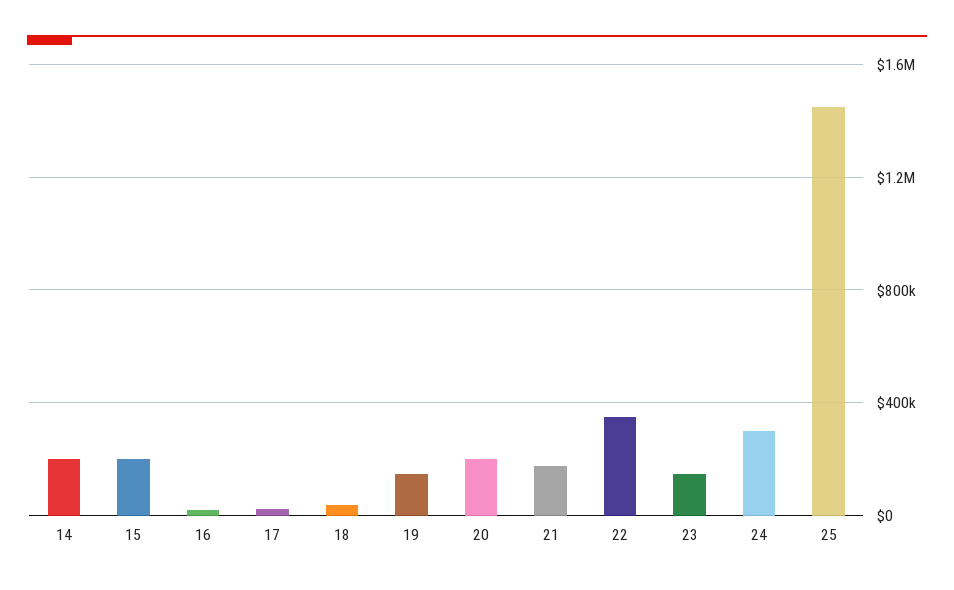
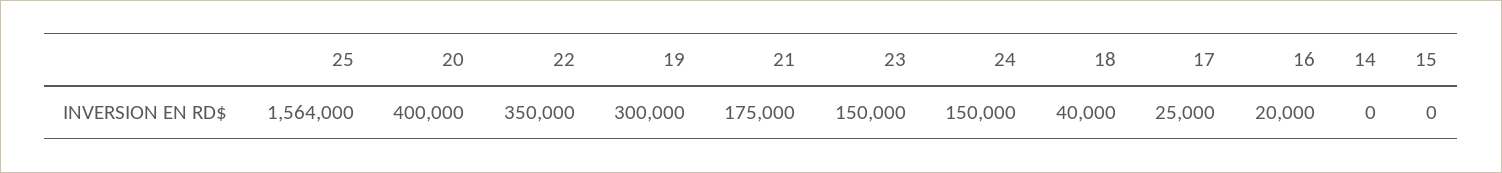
  {
-   "14": 200000,
+   "14": 0,
-   "15": 200000,
+   "15": 0,
    "16": 20000,
    "17": 25000,
    "18": 40000,
-   "19": 150000,
+   "19": 300000,
-   "20": 200000,
+   "20": 400000,
    "21": 175000,
    "22": 350000,
    "23": 150000,
-   "24": 300000,
+   "24": 150000,
-   "25": 1450000
+   "25": 1564000
  }

